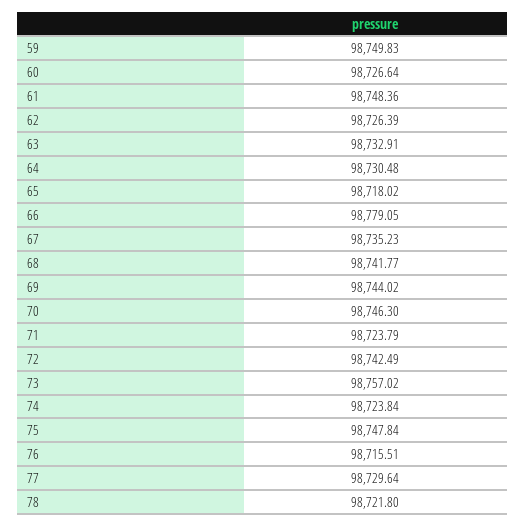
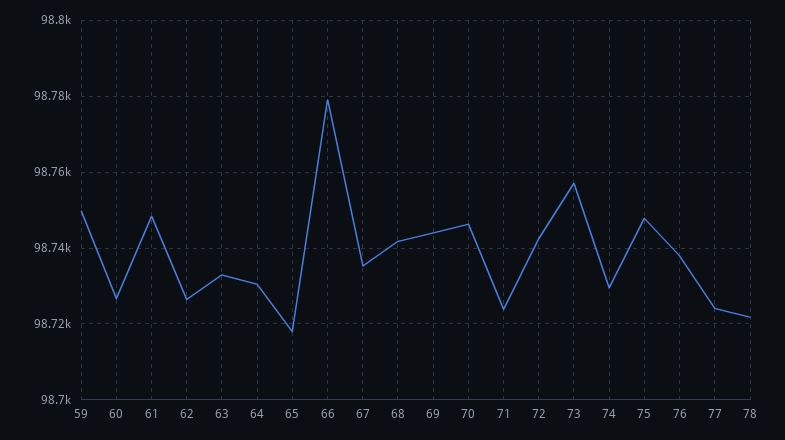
  {
    "59": 98749.83,
    "60": 98726.64,
    "61": 98748.36,
    "62": 98726.39,
    "63": 98732.91,
    "64": 98730.48,
    "65": 98718.02,
    "66": 98779.05,
    "67": 98735.23,
    "68": 98741.77,
    "69": 98744.02,
    "70": 98746.3,
    "71": 98723.79,
    "72": 98742.49,
    "73": 98757.02,
-   "74": 98723.84,
+   "74": 98730,
    "75": 98747.84,
-   "76": 98715.51,
+   "76": 98738,
-   "77": 98729.64,
+   "77": 98724,
    "78": 98721.8
  }

